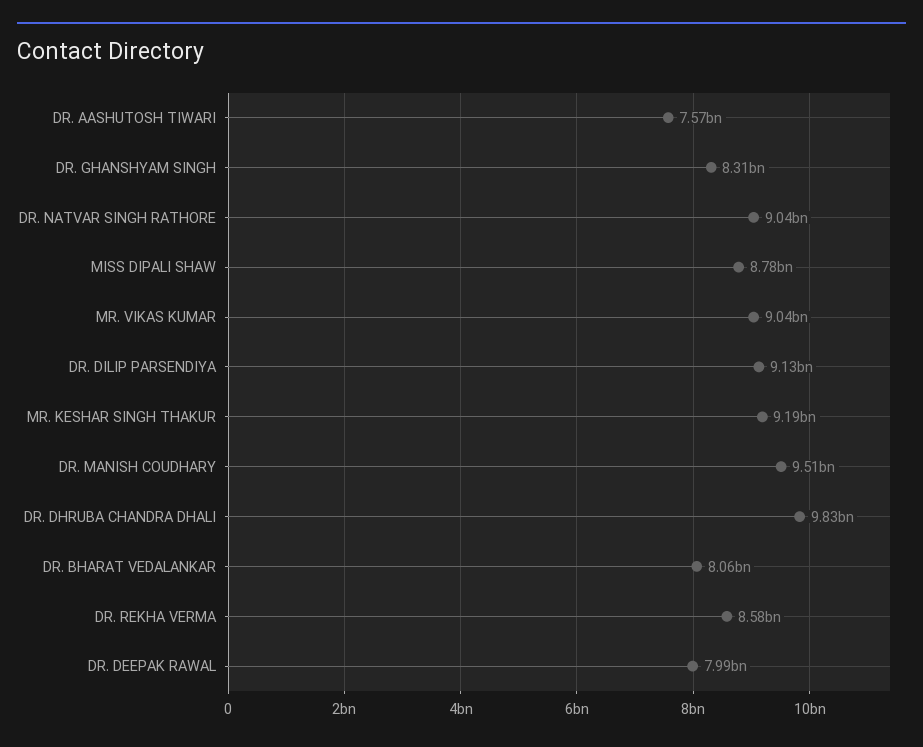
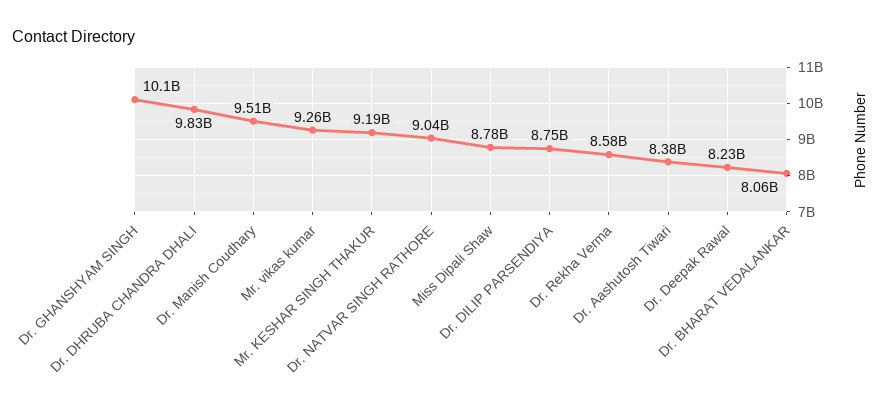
  {
-   "DR. AASHUTOSH TIWARI": 7570000000,
+   "DR. AASHUTOSH TIWARI": 8380000000,
-   "DR. GHANSHYAM SINGH": 8310000000,
+   "DR. GHANSHYAM SINGH": 10100000000,
    "DR. NATVAR SINGH RATHORE": 9040000000,
    "MISS DIPALI SHAW": 8780000000,
-   "MR. VIKAS KUMAR": 9040000000,
+   "MR. VIKAS KUMAR": 9260000000,
-   "DR. DILIP PARSENDIYA": 9130000000,
+   "DR. DILIP PARSENDIYA": 8750000000,
    "MR. KESHAR SINGH THAKUR": 9190000000,
    "DR. MANISH COUDHARY": 9510000000,
    "DR. DHRUBA CHANDRA DHALI": 9830000000,
    "DR. BHARAT VEDALANKAR": 8060000000,
    "DR. REKHA VERMA": 8580000000,
-   "DR. DEEPAK RAWAL": 7990000000
+   "DR. DEEPAK RAWAL": 8230000000
  }

